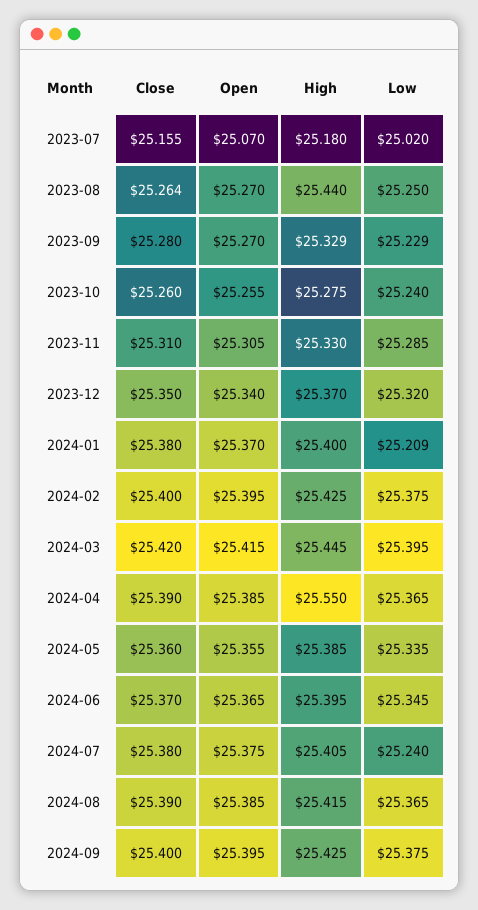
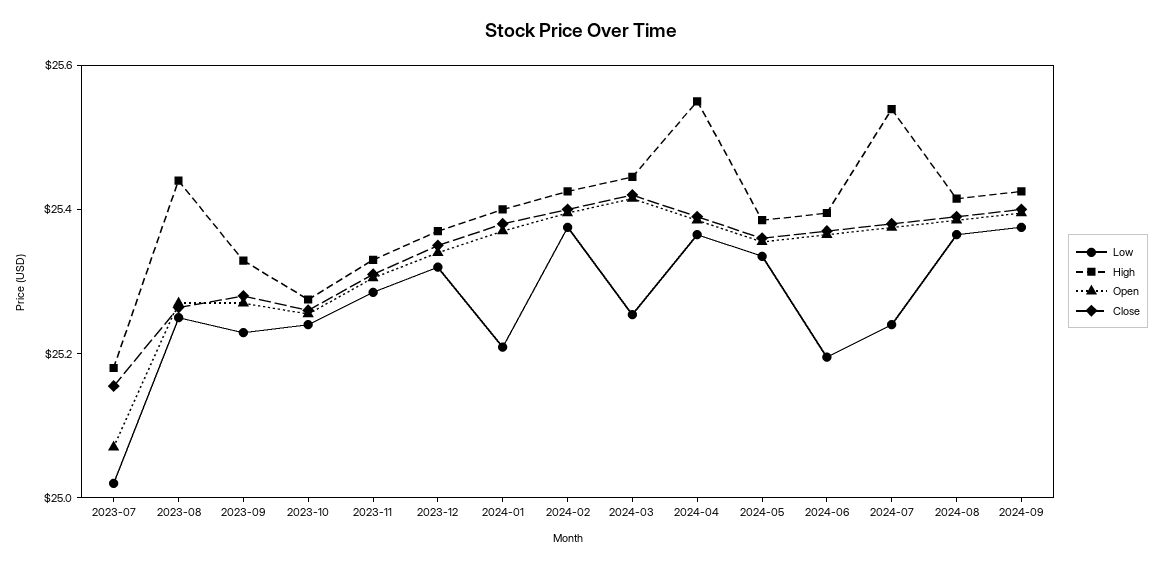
  {
    "Close": {
      "2023-07": 25.155,
      "2023-08": 25.264,
      "2023-09": 25.28,
      "2023-10": 25.26,
      "2023-11": 25.31,
      "2023-12": 25.35,
      "2024-01": 25.38,
      "2024-02": 25.4,
      "2024-03": 25.42,
      "2024-04": 25.39,
      "2024-05": 25.36,
      "2024-06": 25.37,
      "2024-07": 25.38,
      "2024-08": 25.39,
      "2024-09": 25.4
    },
    "Open": {
      "2023-07": 25.07,
      "2023-08": 25.27,
      "2023-09": 25.27,
      "2023-10": 25.255,
      "2023-11": 25.305,
      "2023-12": 25.34,
      "2024-01": 25.37,
      "2024-02": 25.395,
      "2024-03": 25.415,
      "2024-04": 25.385,
      "2024-05": 25.355,
      "2024-06": 25.365,
      "2024-07": 25.375,
      "2024-08": 25.385,
      "2024-09": 25.395
    },
    "High": {
      "2023-07": 25.18,
      "2023-08": 25.44,
      "2023-09": 25.329,
      "2023-10": 25.275,
      "2023-11": 25.33,
      "2023-12": 25.37,
      "2024-01": 25.4,
      "2024-02": 25.425,
      "2024-03": 25.445,
      "2024-04": 25.55,
      "2024-05": 25.385,
      "2024-06": 25.395,
-     "2024-07": 25.405,
+     "2024-07": 25.55,
      "2024-08": 25.415,
      "2024-09": 25.425
    },
    "Low": {
      "2023-07": 25.02,
      "2023-08": 25.25,
      "2023-09": 25.229,
      "2023-10": 25.24,
      "2023-11": 25.285,
      "2023-12": 25.32,
      "2024-01": 25.209,
      "2024-02": 25.375,
-     "2024-03": 25.395,
+     "2024-03": 25.25,
      "2024-04": 25.365,
      "2024-05": 25.335,
-     "2024-06": 25.345,
+     "2024-06": 25.2,
      "2024-07": 25.24,
      "2024-08": 25.365,
      "2024-09": 25.375
    }
  }

